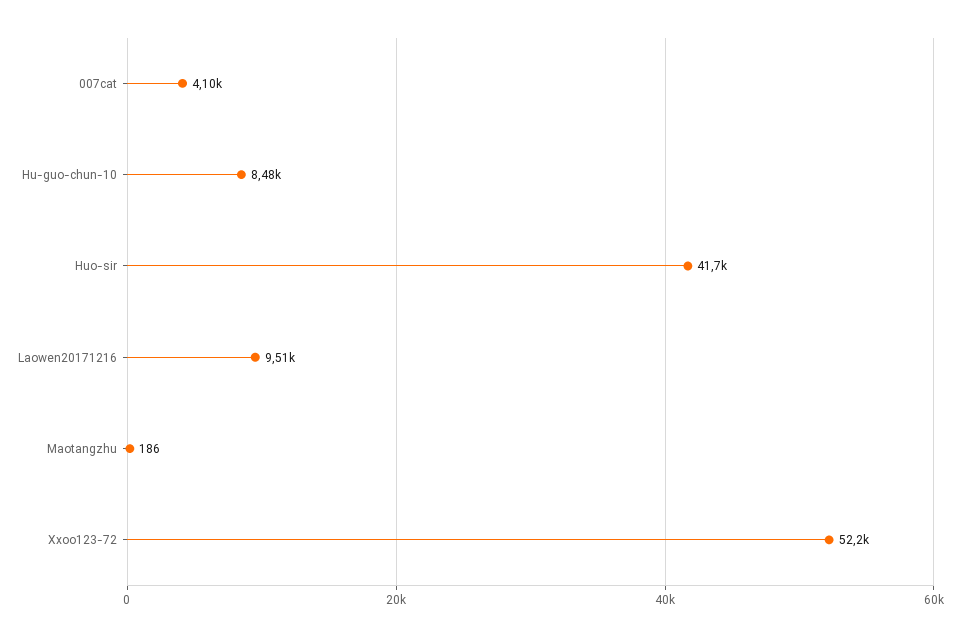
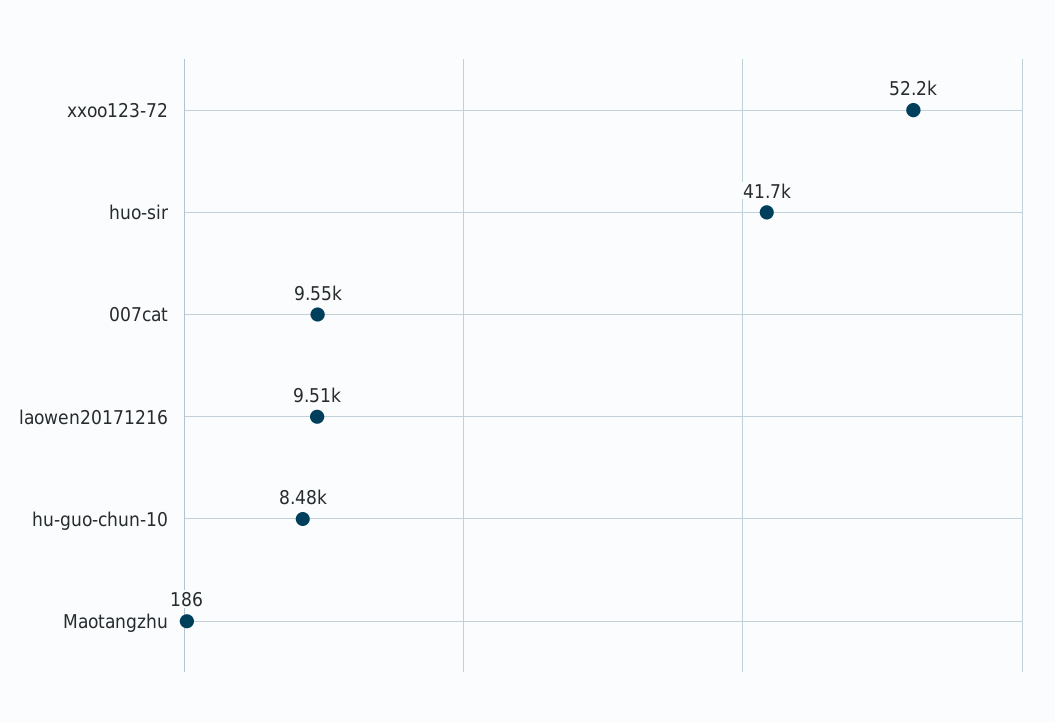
  {
-   "007cat": 4100,
+   "007cat": 9550,
    "Hu-guo-chun-10": 8480,
    "Huo-sir": 41700,
    "Laowen20171216": 9510,
    "Maotangzhu": 186,
    "Xxoo123-72": 52200
  }

